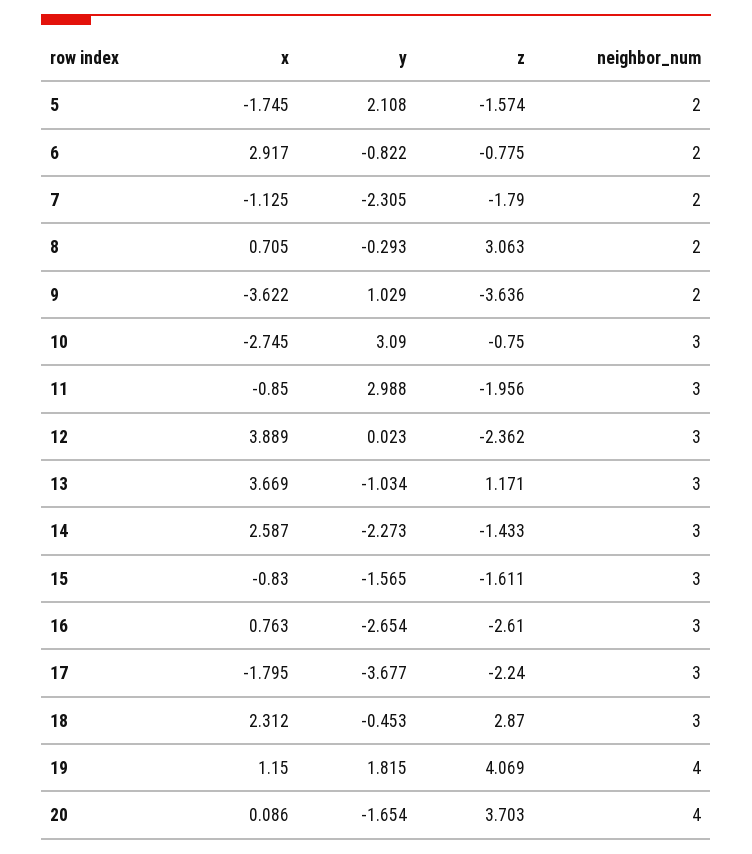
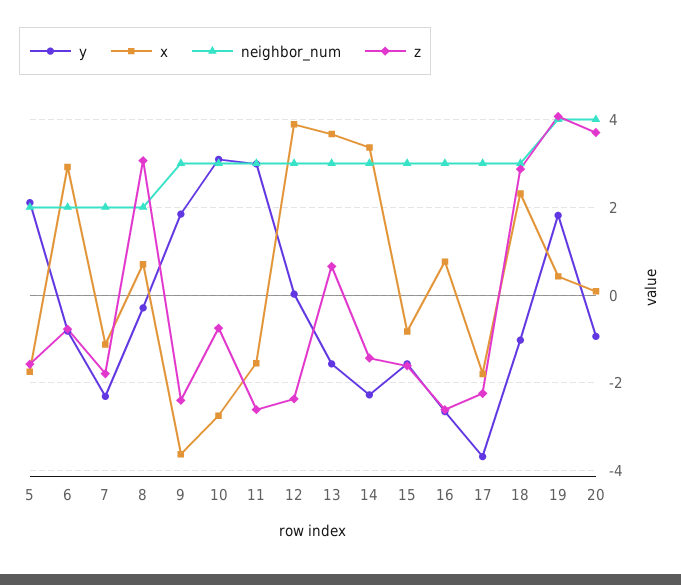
  {
    "x": {
      "5": -1.745,
      "6": 2.917,
      "7": -1.125,
      "8": 0.705,
      "9": -3.622,
      "10": -2.745,
-     "11": -0.85,
+     "11": -1.6,
      "12": 3.889,
      "13": 3.669,
-     "14": 2.587,
+     "14": 3.4,
      "15": -0.83,
      "16": 0.763,
      "17": -1.795,
      "18": 2.312,
-     "19": 1.15,
+     "19": 0.4,
      "20": 0.086
    },
    "y": {
      "5": 2.108,
      "6": -0.822,
      "7": -2.305,
      "8": -0.293,
-     "9": 1.029,
+     "9": 1.8,
      "10": 3.09,
      "11": 2.988,
      "12": 0.023,
-     "13": -1.034,
+     "13": -1.6,
      "14": -2.273,
      "15": -1.565,
      "16": -2.654,
      "17": -3.677,
-     "18": -0.453,
+     "18": -1,
      "19": 1.815,
-     "20": -1.654
+     "20": -1
    },
    "z": {
      "5": -1.574,
      "6": -0.775,
      "7": -1.79,
      "8": 3.063,
-     "9": -3.636,
+     "9": -2.4,
      "10": -0.75,
-     "11": -1.956,
+     "11": -2.6,
      "12": -2.362,
-     "13": 1.171,
+     "13": 0.6,
      "14": -1.433,
      "15": -1.611,
      "16": -2.61,
      "17": -2.24,
      "18": 2.87,
      "19": 4.069,
      "20": 3.703
    },
    "neighbor_num": {
      "5": 2,
      "6": 2,
      "7": 2,
      "8": 2,
-     "9": 2,
+     "9": 3,
      "10": 3,
      "11": 3,
      "12": 3,
      "13": 3,
      "14": 3,
      "15": 3,
      "16": 3,
      "17": 3,
      "18": 3,
      "19": 4,
      "20": 4
    }
  }

